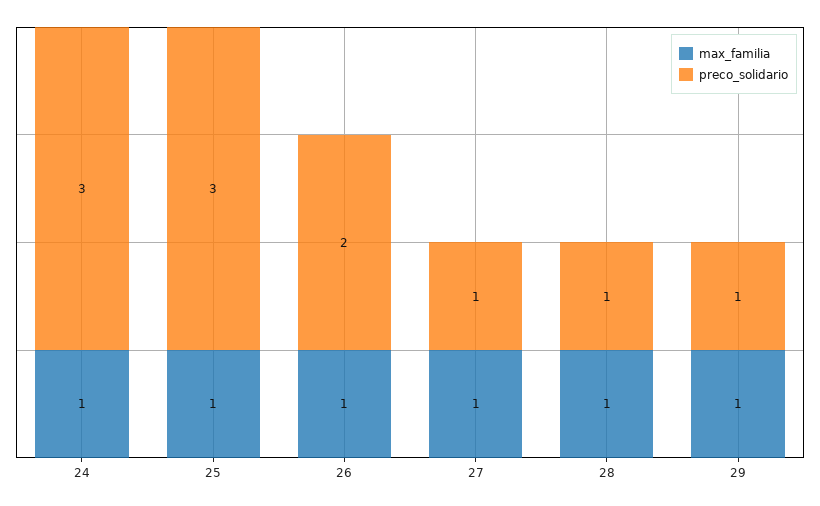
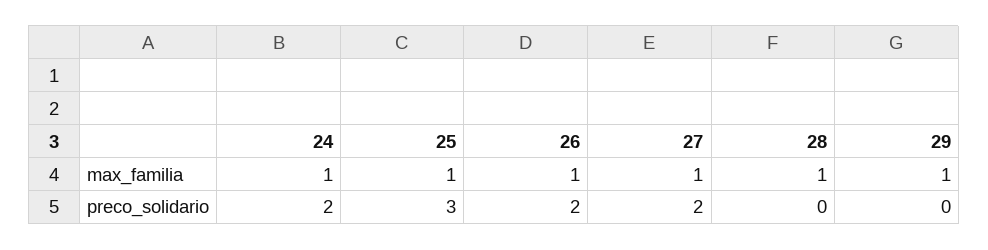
  {
    "max_familia": {
      "24": 1,
      "25": 1,
      "26": 1,
      "27": 1,
      "28": 1,
      "29": 1
    },
    "preco_solidario": {
-     "24": 3,
+     "24": 2,
      "25": 3,
      "26": 2,
-     "27": 1,
+     "27": 2,
-     "28": 1,
+     "28": 0,
-     "29": 1
+     "29": 0
    }
  }

